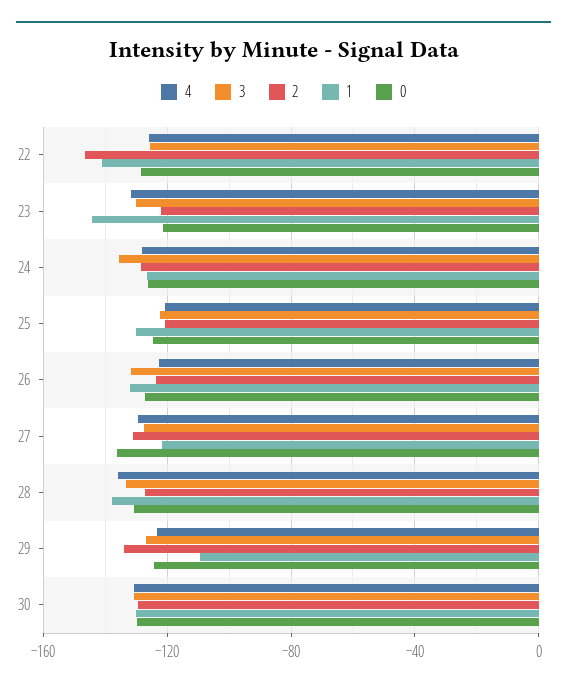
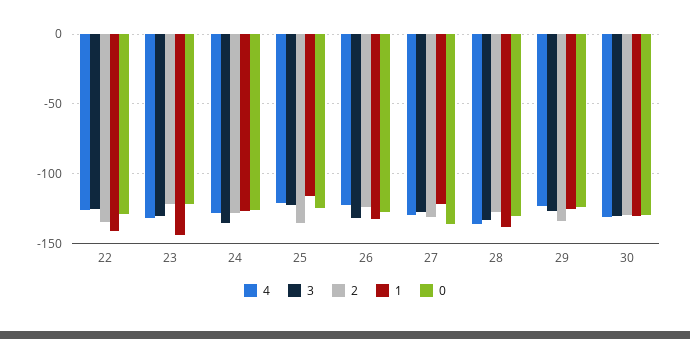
  {
    "4": {
      "22": -125,
      "23": -130,
      "24": -130,
      "25": -120,
      "26": -125,
      "27": -130,
      "28": -135,
      "29": -125,
      "30": -130
    },
    "3": {
      "22": -125,
      "23": -130,
      "24": -135,
      "25": -120,
      "26": -130,
      "27": -125,
      "28": -135,
      "29": -125,
      "30": -130
    },
    "2": {
-     "22": -145,
+     "22": -135,
      "23": -120,
      "24": -130,
-     "25": -120,
+     "25": -135,
      "26": -125,
      "27": -130,
      "28": -125,
      "29": -135,
      "30": -130
    },
    "1": {
      "22": -140,
      "23": -145,
      "24": -125,
-     "25": -130,
+     "25": -115,
      "26": -130,
      "27": -120,
      "28": -140,
-     "29": -110,
+     "29": -125,
      "30": -130
    },
    "0": {
      "22": -130,
      "23": -120,
      "24": -125,
      "25": -125,
      "26": -125,
      "27": -135,
      "28": -130,
      "29": -125,
      "30": -130
    }
  }

